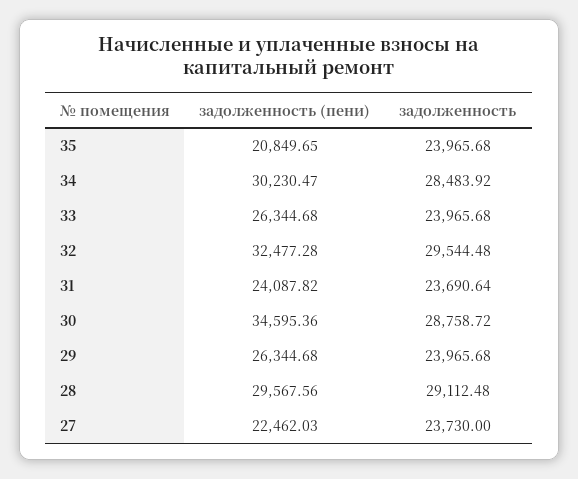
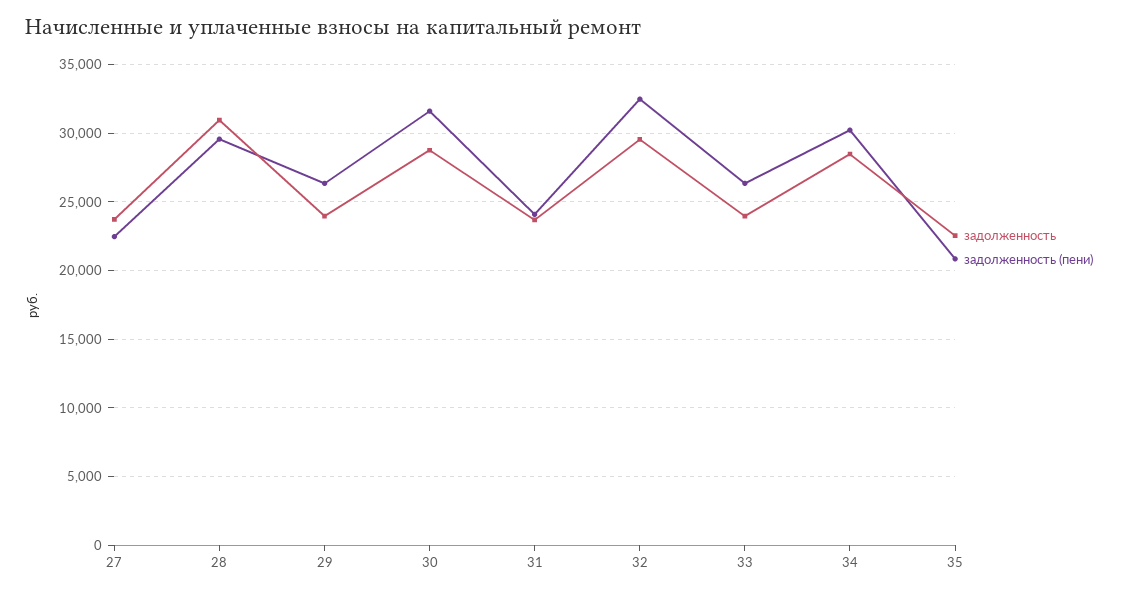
  {
    "задолженность (пени)": {
      "35": 20849.65,
      "34": 30230.47,
      "33": 26344.68,
      "32": 32477.28,
      "31": 24087.82,
-     "30": 34595.36,
+     "30": 31500,
      "29": 26344.68,
      "28": 29567.56,
      "27": 22462.03
    },
    "задолженность": {
-     "35": 23965.68,
+     "35": 22500,
      "34": 28483.92,
      "33": 23965.68,
      "32": 29544.48,
      "31": 23690.64,
      "30": 28758.72,
      "29": 23965.68,
-     "28": 29112.48,
+     "28": 31000,
      "27": 23730
    }
  }

